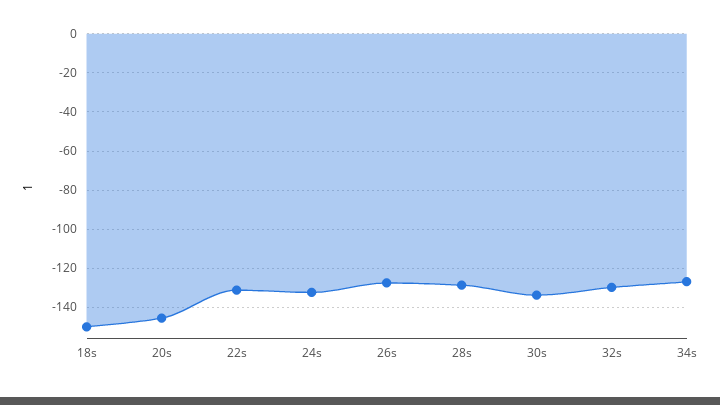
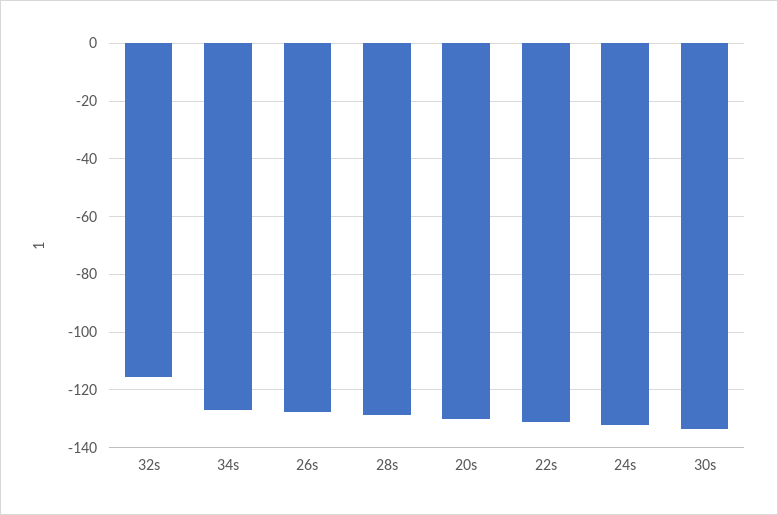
  {
-   "18s": -150,
-   "20s": -145,
+   "20s": -130,
    "22s": -130,
    "24s": -132.5,
    "26s": -127.5,
    "28s": -127.5,
    "30s": -132.5,
-   "32s": -130,
+   "32s": -115,
    "34s": -127.5
  }

